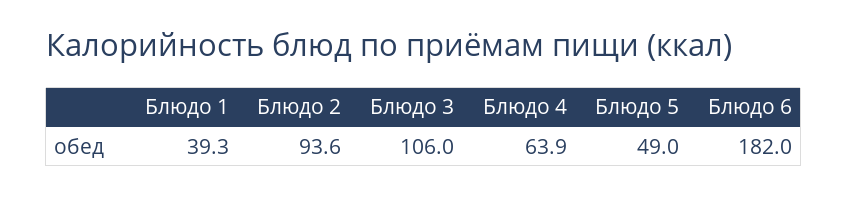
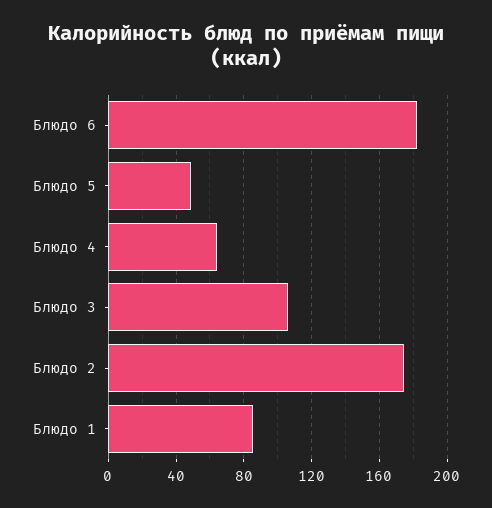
  {
-   "Блюдо 1": 39.3,
+   "Блюдо 1": 85,
-   "Блюдо 2": 93.6,
+   "Блюдо 2": 175,
    "Блюдо 3": 106,
    "Блюдо 4": 63.9,
    "Блюдо 5": 49,
    "Блюдо 6": 182
  }

